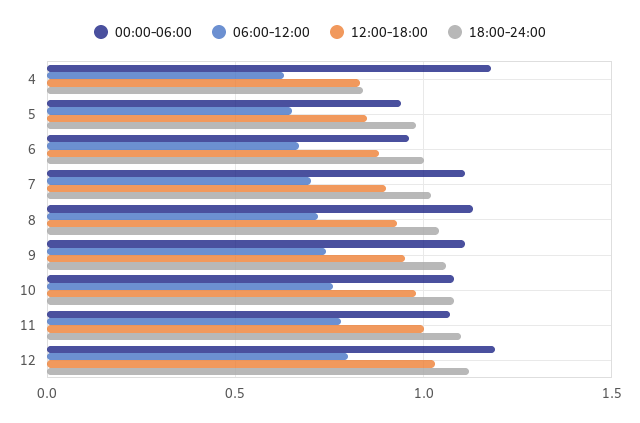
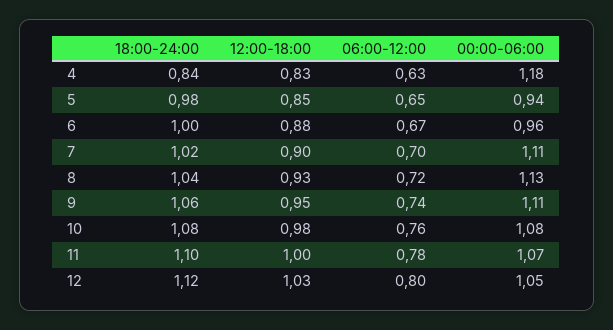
  {
    "00:00-06:00": {
      "4": 1.18,
      "5": 0.94,
      "6": 0.96,
      "7": 1.11,
      "8": 1.13,
      "9": 1.11,
      "10": 1.08,
      "11": 1.07,
-     "12": 1.2
+     "12": 1.05
    },
    "06:00-12:00": {
      "4": 0.63,
      "5": 0.65,
      "6": 0.67,
      "7": 0.7,
      "8": 0.72,
      "9": 0.74,
      "10": 0.76,
      "11": 0.78,
      "12": 0.8
    },
    "12:00-18:00": {
      "4": 0.83,
      "5": 0.85,
      "6": 0.88,
      "7": 0.9,
      "8": 0.93,
      "9": 0.95,
      "10": 0.98,
      "11": 1,
      "12": 1.03
    },
    "18:00-24:00": {
      "4": 0.84,
      "5": 0.98,
      "6": 1,
      "7": 1.02,
      "8": 1.04,
      "9": 1.06,
      "10": 1.08,
      "11": 1.1,
      "12": 1.12
    }
  }

